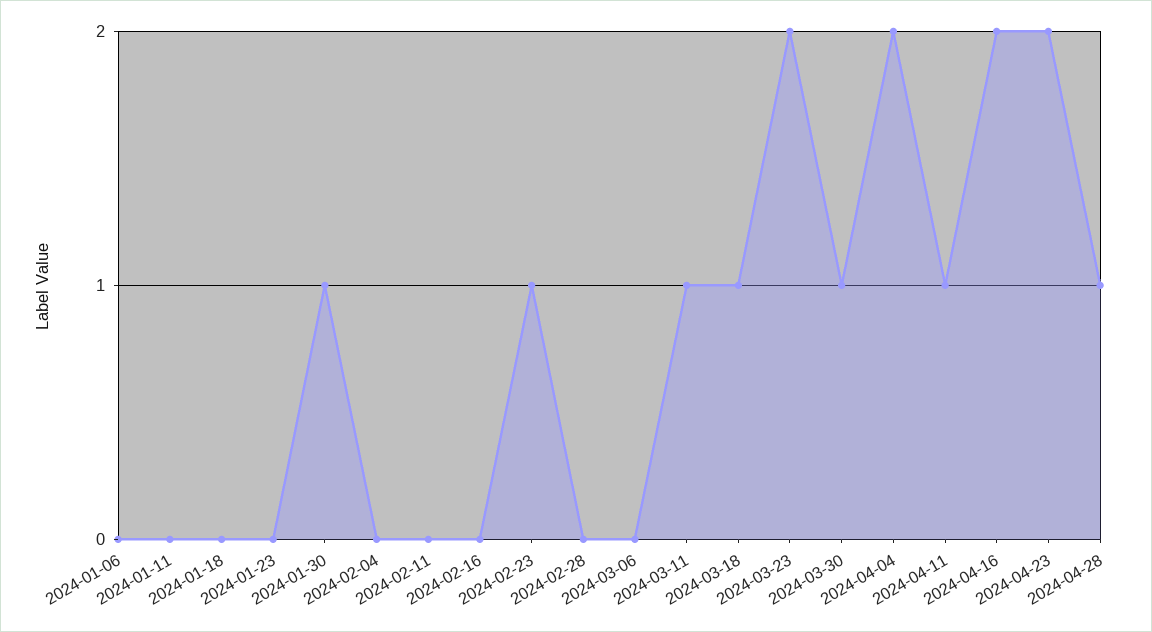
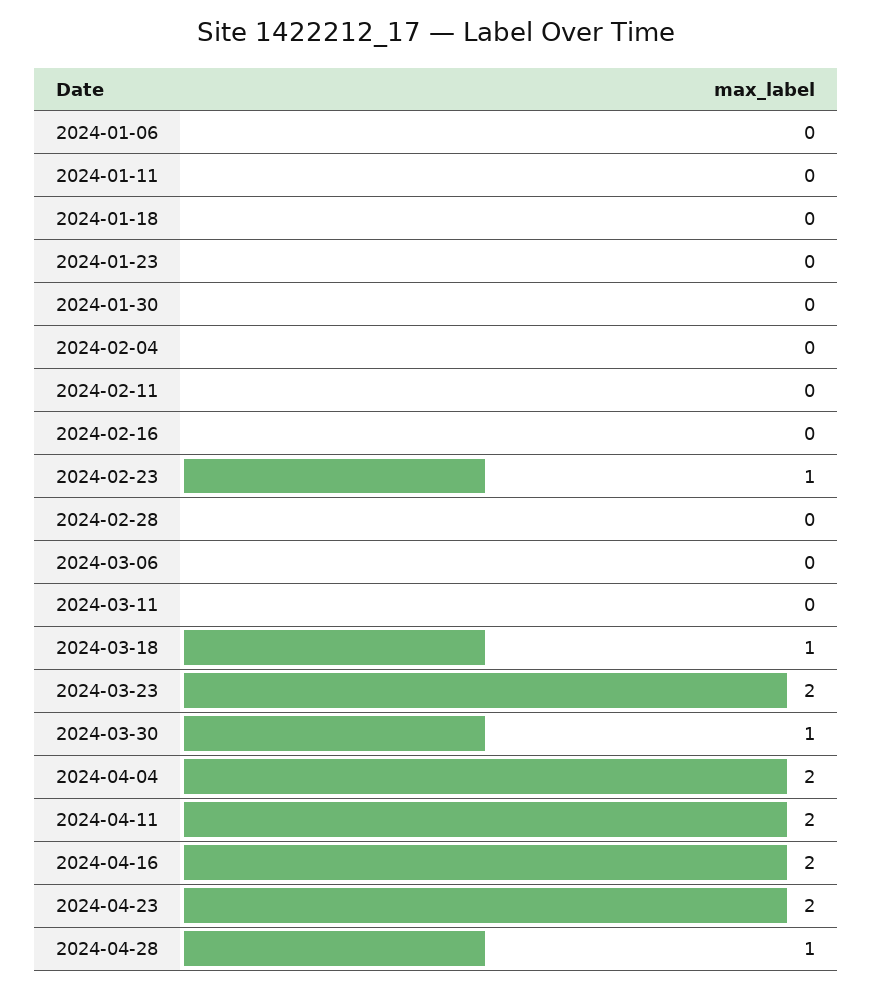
  {
    "2024-01-06": 0,
    "2024-01-11": 0,
    "2024-01-18": 0,
    "2024-01-23": 0,
-   "2024-01-30": 1,
+   "2024-01-30": 0,
    "2024-02-04": 0,
    "2024-02-11": 0,
    "2024-02-16": 0,
    "2024-02-23": 1,
    "2024-02-28": 0,
    "2024-03-06": 0,
-   "2024-03-11": 1,
+   "2024-03-11": 0,
    "2024-03-18": 1,
    "2024-03-23": 2,
    "2024-03-30": 1,
    "2024-04-04": 2,
-   "2024-04-11": 1,
+   "2024-04-11": 2,
    "2024-04-16": 2,
    "2024-04-23": 2,
    "2024-04-28": 1
  }

